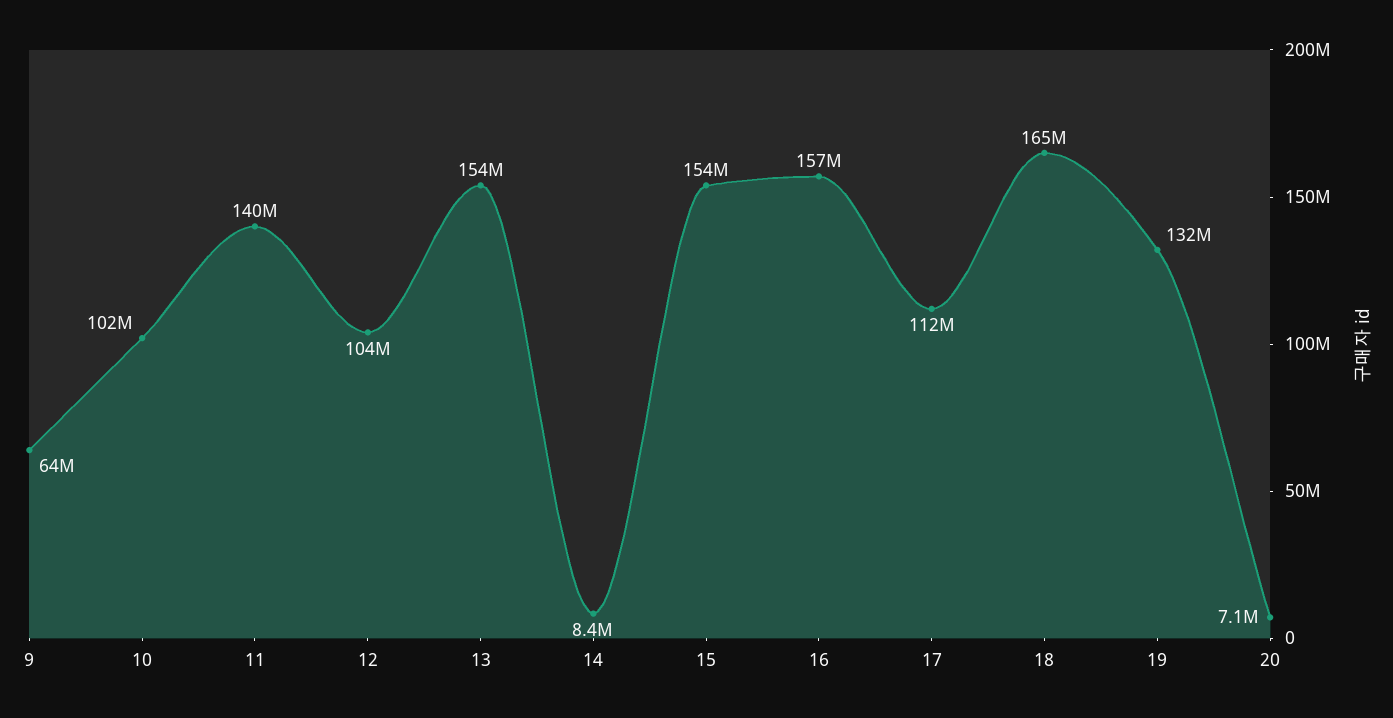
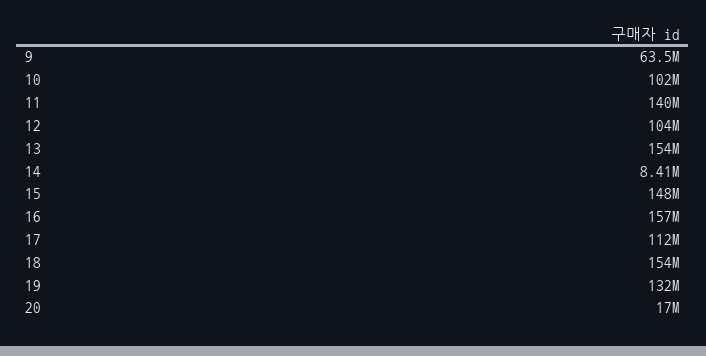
  {
    "9": 63500000,
    "10": 102000000,
    "11": 140000000,
    "12": 104000000,
    "13": 154000000,
    "14": 8410000,
-   "15": 154000000,
+   "15": 148000000,
    "16": 157000000,
    "17": 112000000,
-   "18": 165000000,
+   "18": 154000000,
    "19": 132000000,
-   "20": 7100000
+   "20": 17000000
  }

